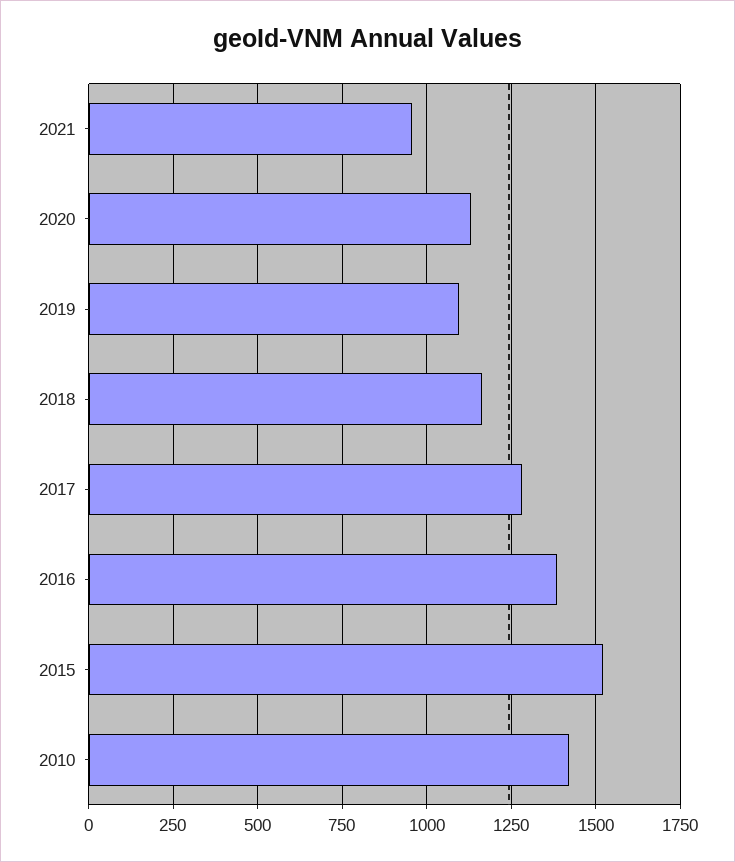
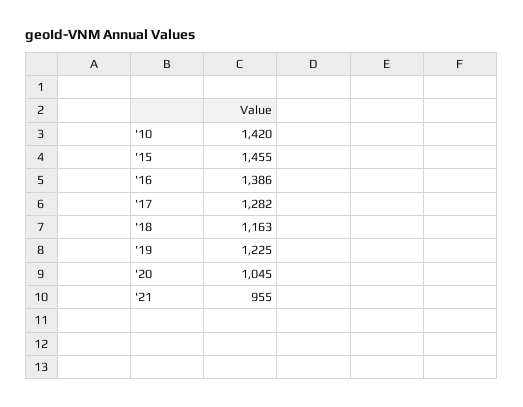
  {
    "2021": 955,
-   "2020": 1125,
+   "2020": 1045,
-   "2019": 1100,
+   "2019": 1225,
    "2018": 1163,
    "2017": 1282,
    "2016": 1386,
-   "2015": 1525,
+   "2015": 1455,
    "2010": 1420
  }

